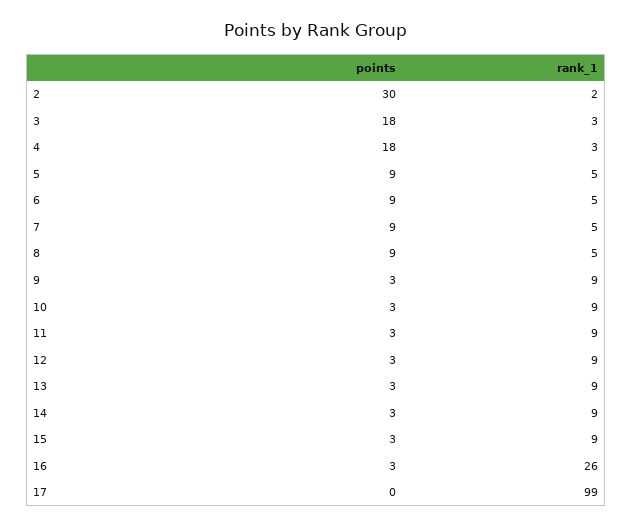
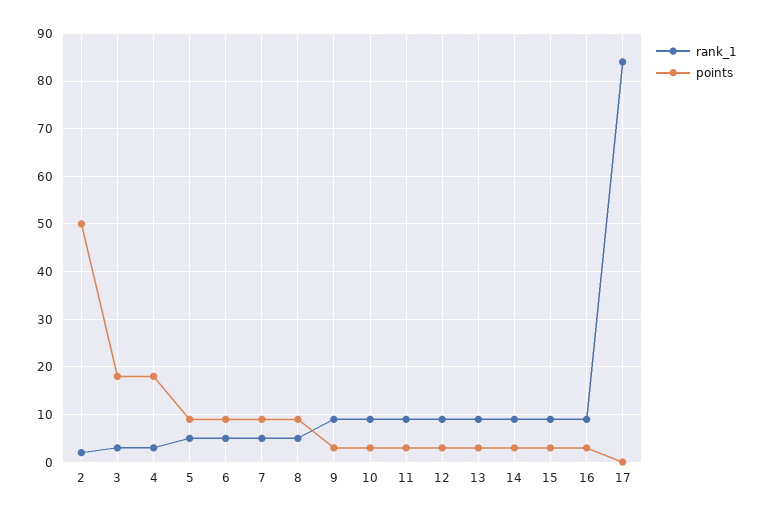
  {
    "points": {
-     "2": 30,
+     "2": 50,
      "3": 18,
      "4": 18,
      "5": 9,
      "6": 9,
      "7": 9,
      "8": 9,
      "9": 3,
      "10": 3,
      "11": 3,
      "12": 3,
      "13": 3,
      "14": 3,
      "15": 3,
      "16": 3,
      "17": 0
    },
    "rank_1": {
      "2": 2,
      "3": 3,
      "4": 3,
      "5": 5,
      "6": 5,
      "7": 5,
      "8": 5,
      "9": 9,
      "10": 9,
      "11": 9,
      "12": 9,
      "13": 9,
      "14": 9,
      "15": 9,
-     "16": 26,
+     "16": 10,
-     "17": 99
+     "17": 85
    }
  }

